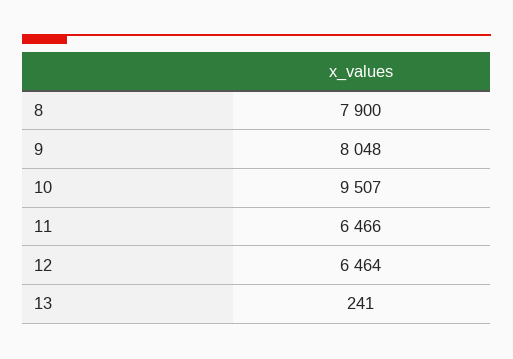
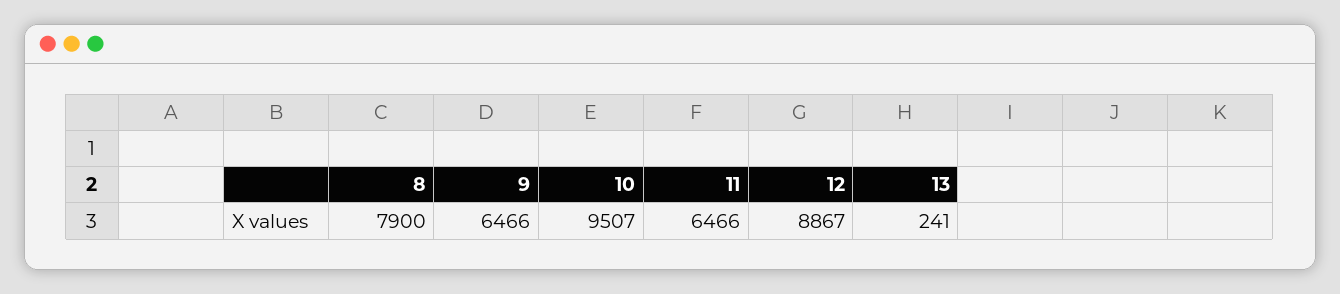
  {
    "8": 7900,
-   "9": 8048,
+   "9": 6466,
    "10": 9507,
    "11": 6466,
-   "12": 6464,
+   "12": 8867,
    "13": 241
  }

